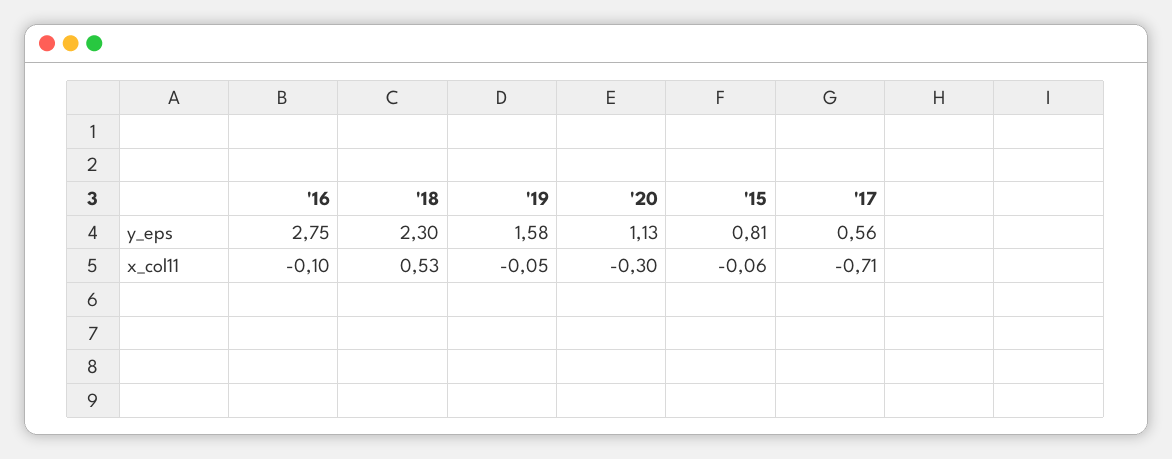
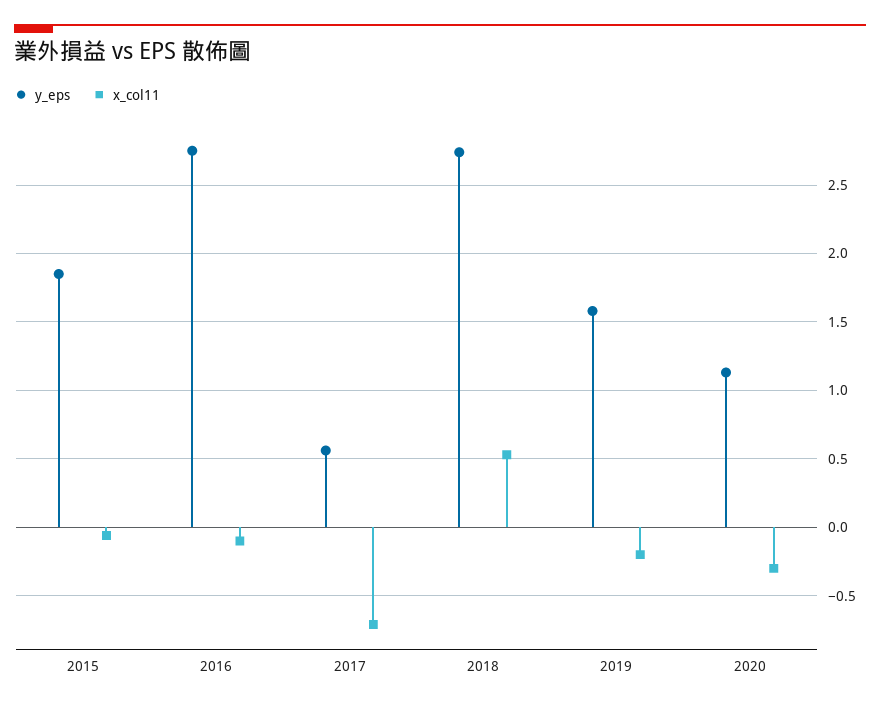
  {
    "y_eps": {
      "'16": 2.75,
-     "'18": 2.3,
+     "'18": 2.75,
      "'19": 1.58,
      "'20": 1.13,
-     "'15": 0.81,
+     "'15": 1.85,
      "'17": 0.56
    },
    "x_col11": {
      "'16": -0.1,
      "'18": 0.53,
-     "'19": -0.05,
+     "'19": -0.2,
      "'20": -0.3,
      "'15": -0.06,
      "'17": -0.71
    }
  }

